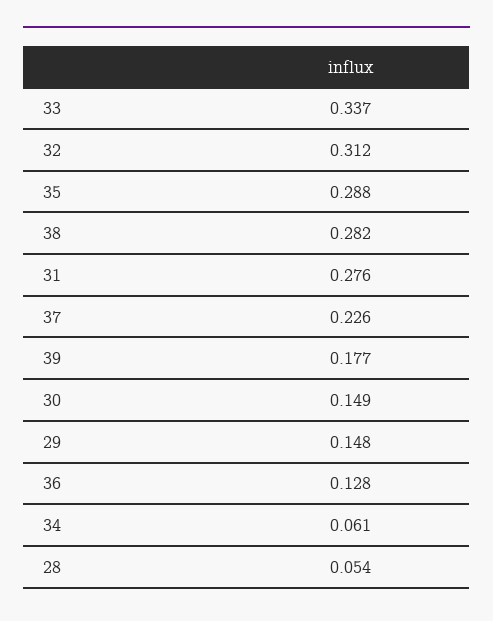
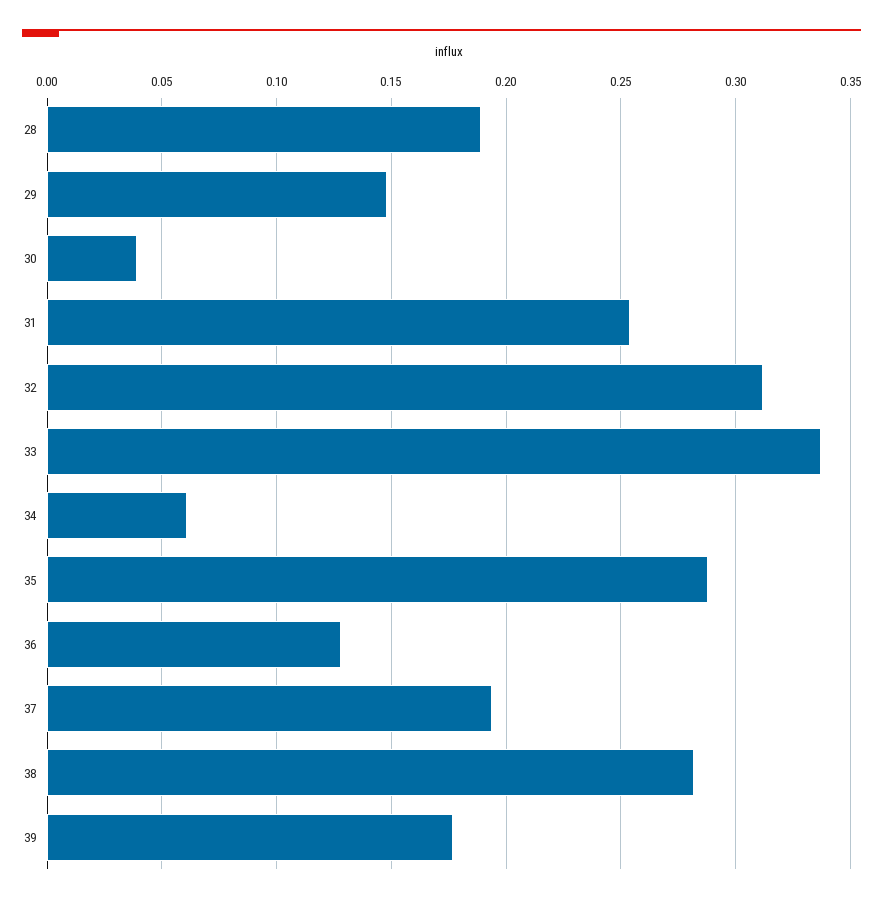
  {
    "33": 0.337,
    "32": 0.312,
    "35": 0.288,
    "38": 0.282,
-   "31": 0.276,
+   "31": 0.255,
-   "37": 0.226,
+   "37": 0.195,
    "39": 0.177,
-   "30": 0.149,
+   "30": 0.04,
    "29": 0.148,
    "36": 0.128,
    "34": 0.061,
-   "28": 0.054
+   "28": 0.19
  }

